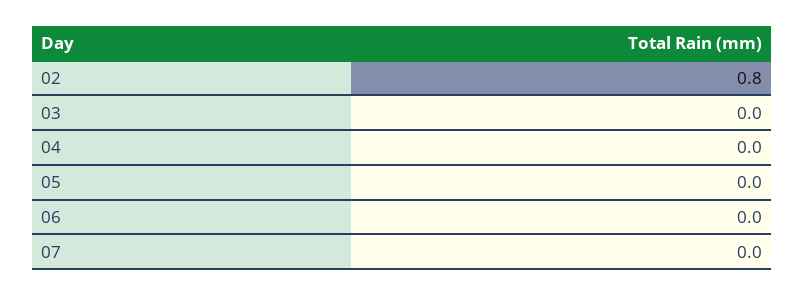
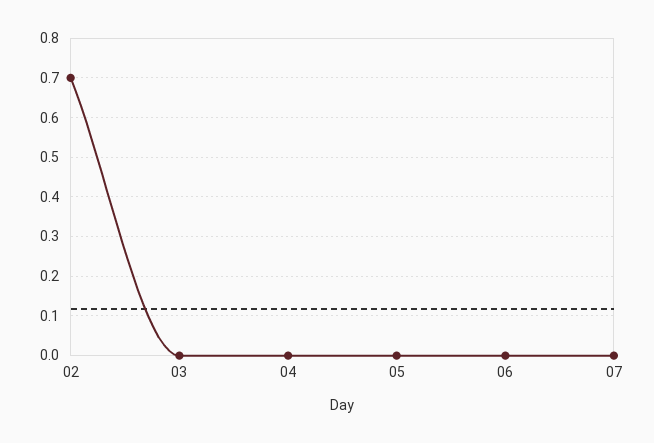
  {
-   "02": 0.8,
+   "02": 0.7,
    "03": 0,
    "04": 0,
    "05": 0,
    "06": 0,
    "07": 0
  }

